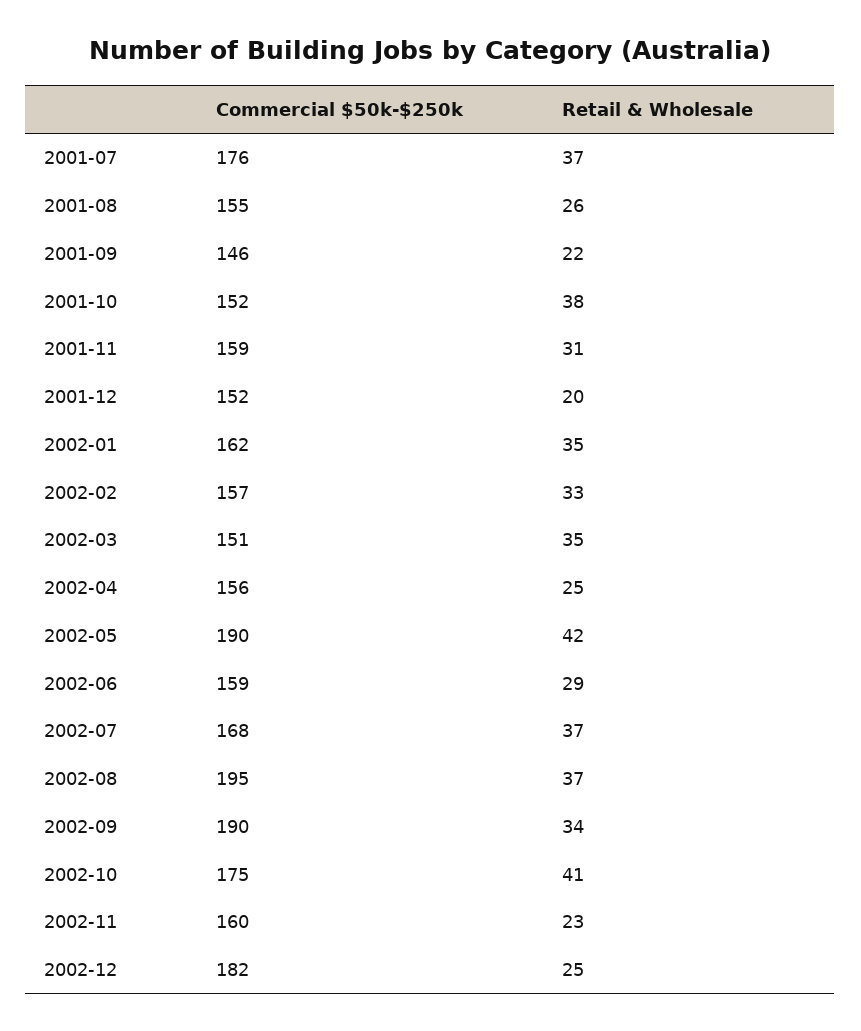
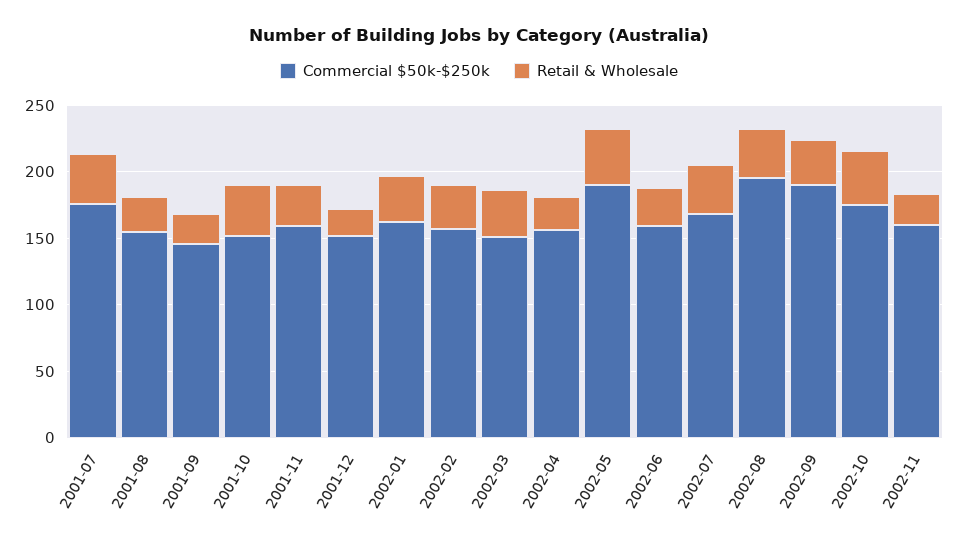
  {
    "Commercial $50k-$250k": {
      "2001-07": 176,
      "2001-08": 155,
      "2001-09": 146,
      "2001-10": 152,
      "2001-11": 159,
      "2001-12": 152,
      "2002-01": 162,
      "2002-02": 157,
      "2002-03": 151,
      "2002-04": 156,
      "2002-05": 190,
      "2002-06": 159,
      "2002-07": 168,
      "2002-08": 195,
      "2002-09": 190,
      "2002-10": 175,
-     "2002-11": 160,
+     "2002-11": 160
-     "2002-12": 182
    },
    "Retail & Wholesale": {
      "2001-07": 37,
      "2001-08": 26,
      "2001-09": 22,
      "2001-10": 38,
      "2001-11": 31,
      "2001-12": 20,
      "2002-01": 35,
      "2002-02": 33,
      "2002-03": 35,
      "2002-04": 25,
      "2002-05": 42,
      "2002-06": 29,
      "2002-07": 37,
      "2002-08": 37,
      "2002-09": 34,
      "2002-10": 41,
-     "2002-11": 23,
+     "2002-11": 23
-     "2002-12": 25
    }
  }

